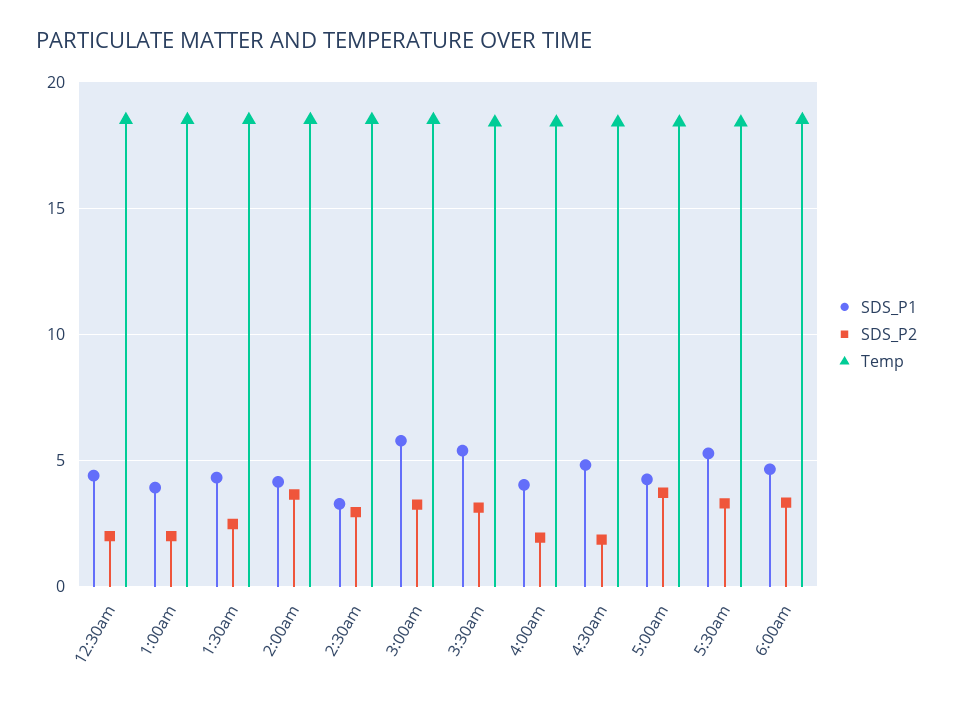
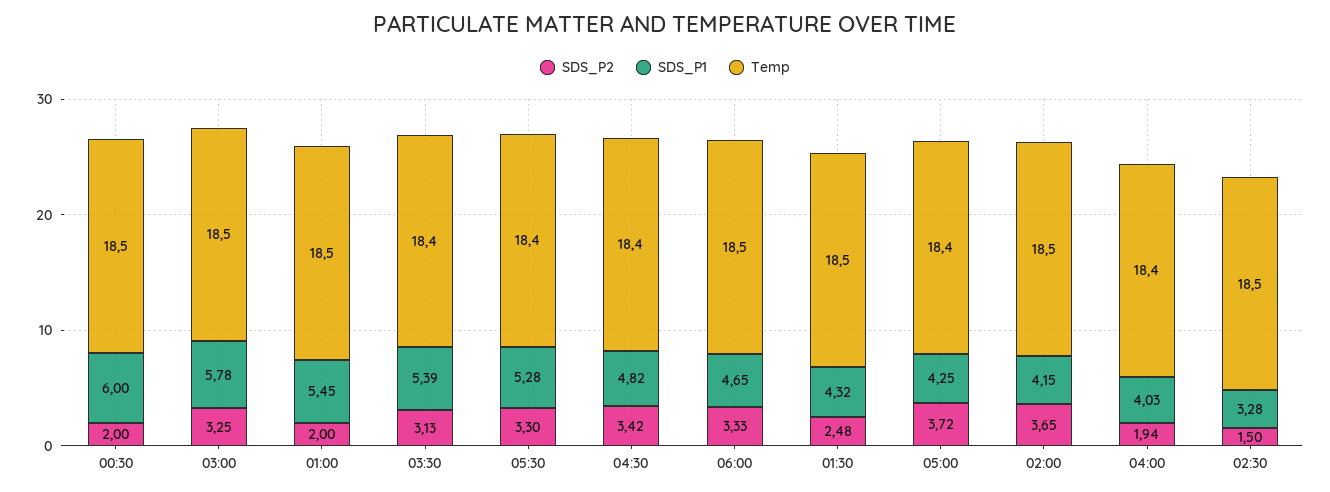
  {
    "SDS_P1": {
-     "12:30am": 4.5,
+     "12:30am": 6,
-     "1:00am": 4,
+     "1:00am": 5.45,
      "1:30am": 4.32,
      "2:00am": 4.15,
      "2:30am": 3.28,
      "3:00am": 5.78,
      "3:30am": 5.39,
      "4:00am": 4.03,
      "4:30am": 4.82,
      "5:00am": 4.25,
      "5:30am": 5.28,
      "6:00am": 4.65
    },
    "SDS_P2": {
      "12:30am": 2,
      "1:00am": 2,
      "1:30am": 2.48,
      "2:00am": 3.65,
-     "2:30am": 3,
+     "2:30am": 1.5,
      "3:00am": 3.25,
      "3:30am": 3.13,
      "4:00am": 1.94,
-     "4:30am": 2,
+     "4:30am": 3.42,
      "5:00am": 3.72,
      "5:30am": 3.3,
      "6:00am": 3.33
    },
    "Temp": {
      "12:30am": 18.5,
      "1:00am": 18.5,
      "1:30am": 18.5,
      "2:00am": 18.5,
      "2:30am": 18.5,
      "3:00am": 18.5,
      "3:30am": 18.4,
      "4:00am": 18.4,
      "4:30am": 18.4,
      "5:00am": 18.4,
      "5:30am": 18.4,
      "6:00am": 18.5
    }
  }

